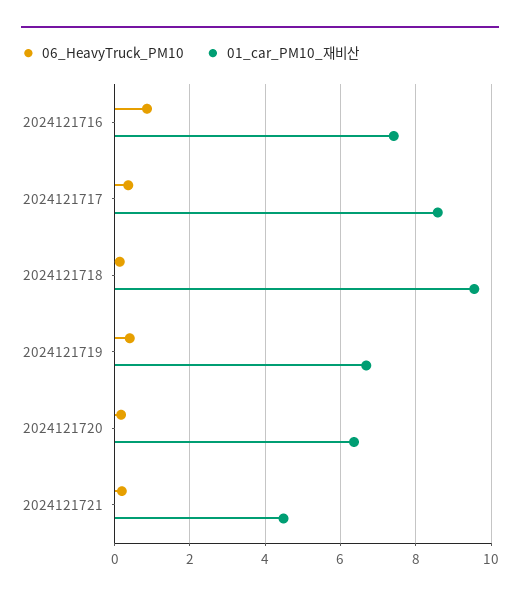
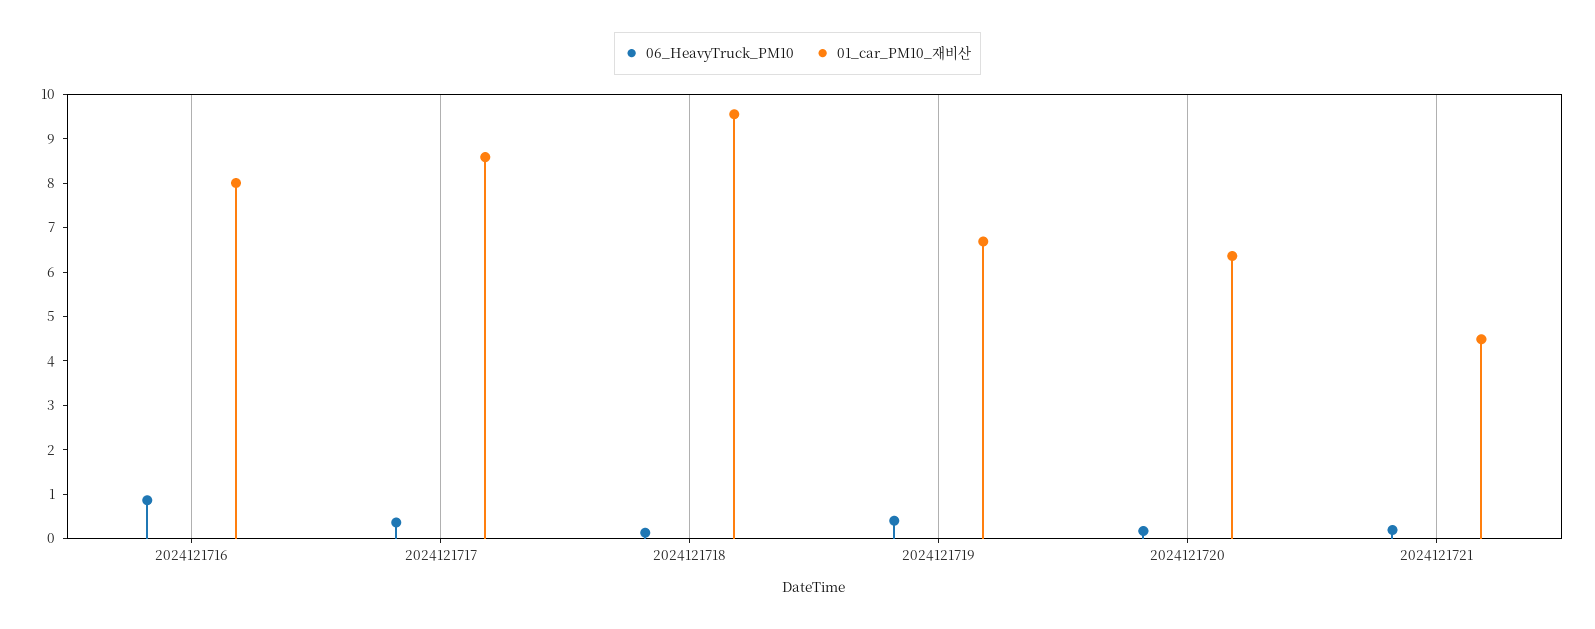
  {
    "06_HeavyTruck_PM10": {
      "2024121716": 0.8,
      "2024121717": 0.4,
      "2024121718": 0.2,
      "2024121719": 0.4,
      "2024121720": 0.2,
      "2024121721": 0.2
    },
    "01_car_PM10_재비산": {
-     "2024121716": 7.4,
+     "2024121716": 8,
      "2024121717": 8.6,
      "2024121718": 9.6,
      "2024121719": 6.6,
      "2024121720": 6.4,
      "2024121721": 4.4
    }
  }

